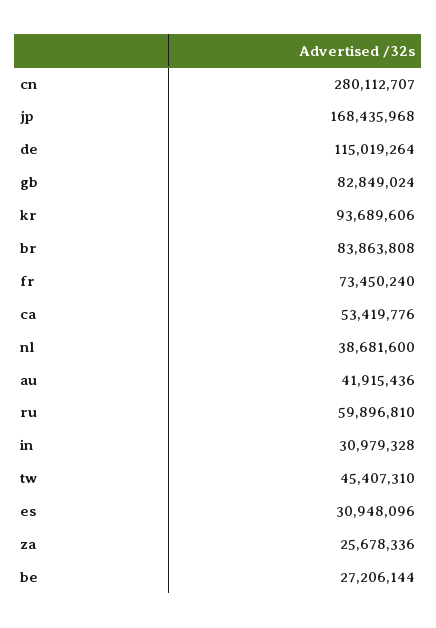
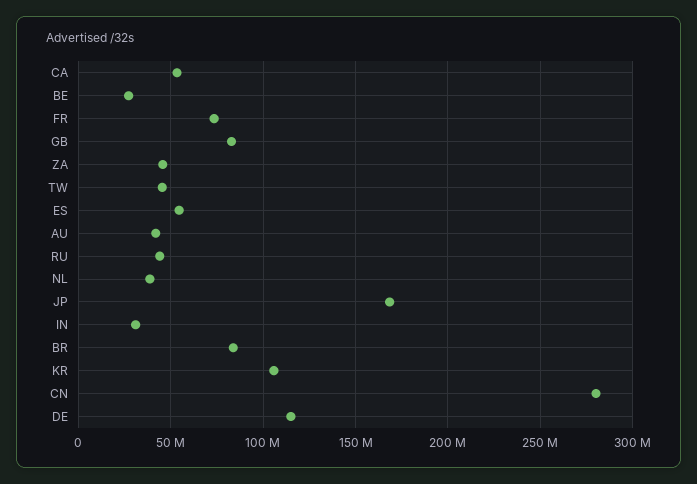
  {
    "cn": 280112707,
    "jp": 168435968,
    "de": 115019264,
    "gb": 82849024,
-   "kr": 93689606,
+   "kr": 105000000,
    "br": 83863808,
    "fr": 73450240,
    "ca": 53419776,
    "nl": 38681600,
    "au": 41915436,
-   "ru": 59896810,
+   "ru": 45000000,
    "in": 30979328,
    "tw": 45407310,
-   "es": 30948096,
+   "es": 55000000,
-   "za": 25678336,
+   "za": 45000000,
    "be": 27206144
  }

